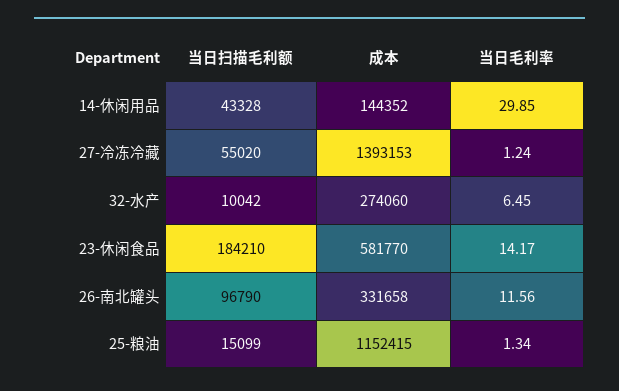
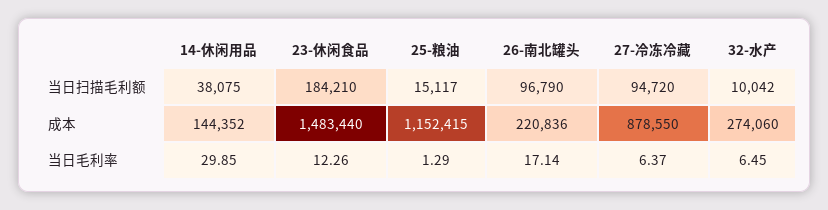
  {
    "当日扫描毛利额": {
-     "14-休闲用品": 43328,
+     "14-休闲用品": 38075,
-     "27-冷冻冷藏": 55020,
+     "27-冷冻冷藏": 94720,
      "32-水产": 10042,
      "23-休闲食品": 184210,
      "26-南北罐头": 96790,
-     "25-粮油": 15099
+     "25-粮油": 15117
    },
    "成本": {
      "14-休闲用品": 144352,
-     "27-冷冻冷藏": 1393153,
+     "27-冷冻冷藏": 878550,
      "32-水产": 274060,
-     "23-休闲食品": 581770,
+     "23-休闲食品": 1483440,
-     "26-南北罐头": 331658,
+     "26-南北罐头": 220836,
      "25-粮油": 1152415
    },
    "当日毛利率": {
      "14-休闲用品": 29.85,
-     "27-冷冻冷藏": 1.24,
+     "27-冷冻冷藏": 6.37,
      "32-水产": 6.45,
-     "23-休闲食品": 14.17,
+     "23-休闲食品": 12.26,
-     "26-南北罐头": 11.56,
+     "26-南北罐头": 17.14,
-     "25-粮油": 1.34
+     "25-粮油": 1.29
    }
  }

